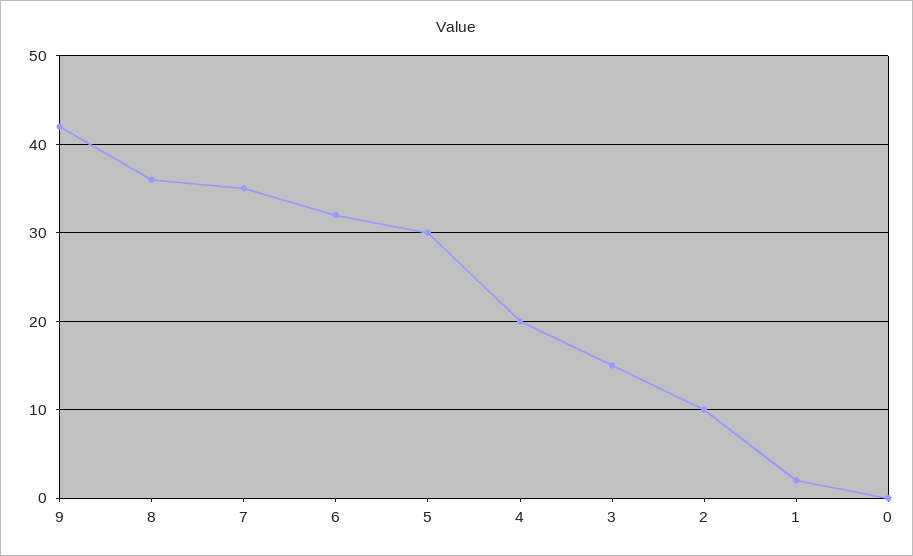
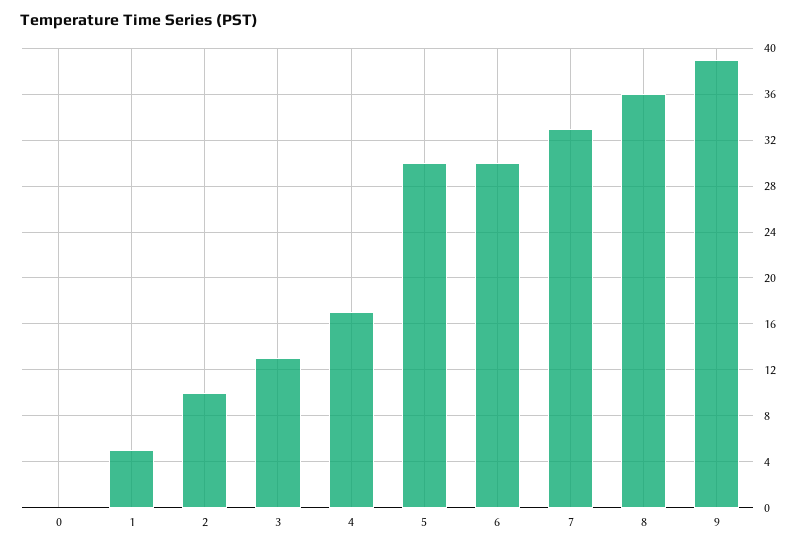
  {
-   "9": 42,
+   "9": 39,
    "8": 36,
-   "7": 35,
+   "7": 33,
-   "6": 32,
+   "6": 30,
    "5": 30,
-   "4": 20,
+   "4": 17,
-   "3": 15,
+   "3": 13,
    "2": 10,
-   "1": 2,
+   "1": 5,
    "0": 0
  }

